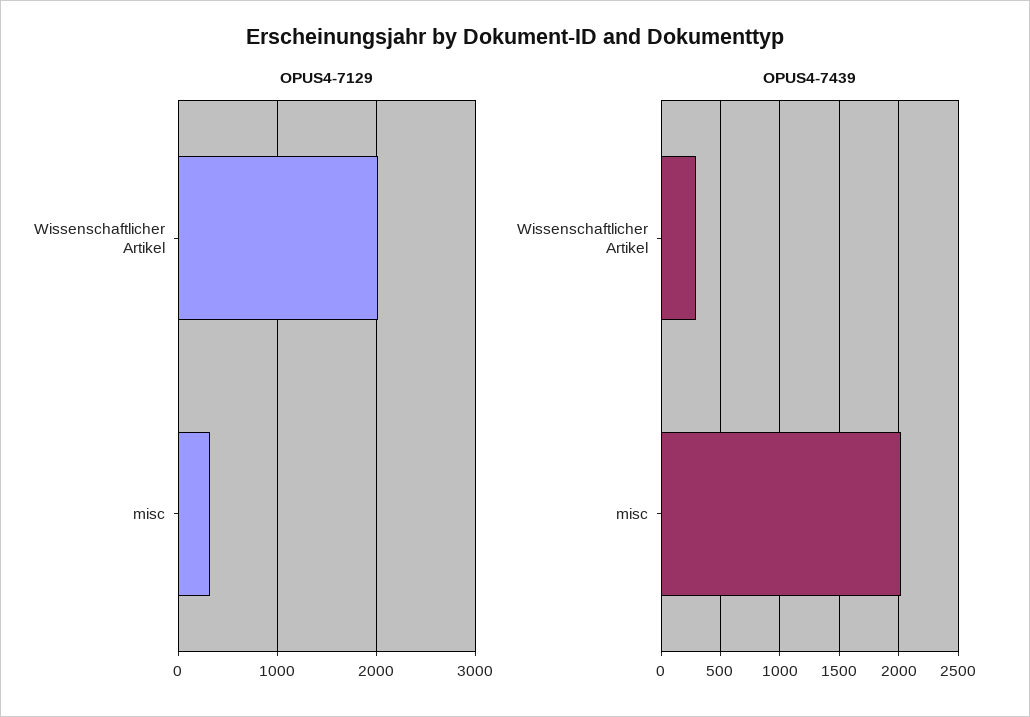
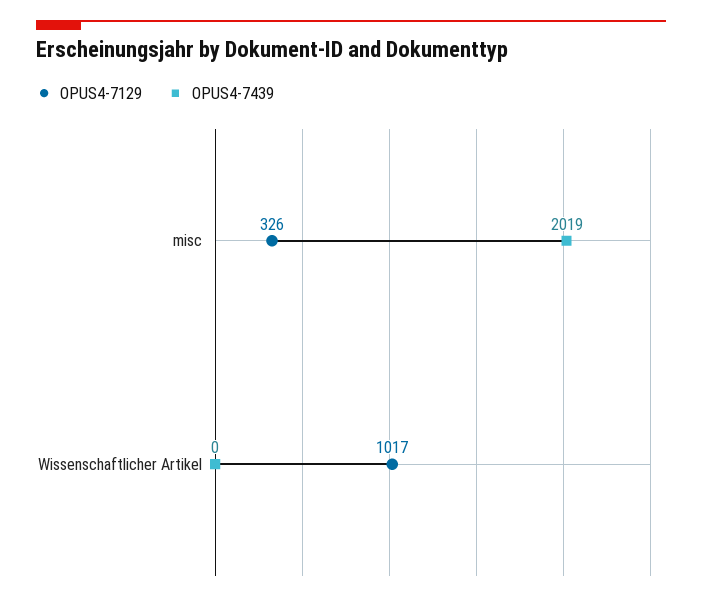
  {
    "OPUS4-7129": {
-     "Wissenschaftlicher Artikel": 2000,
+     "Wissenschaftlicher Artikel": 1017,
      "misc": 326
    },
    "OPUS4-7439": {
-     "Wissenschaftlicher Artikel": 300,
+     "Wissenschaftlicher Artikel": 0,
      "misc": 2019
    }
  }

